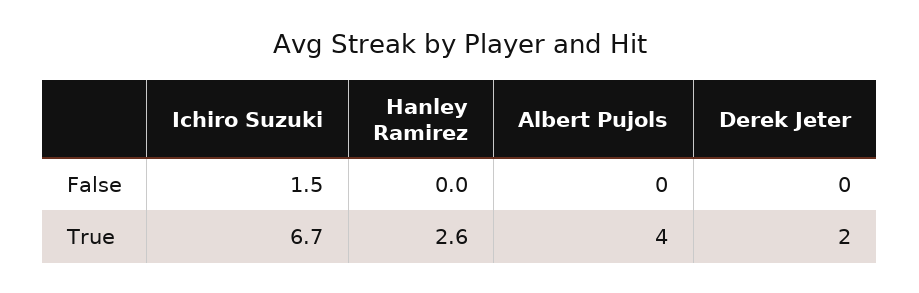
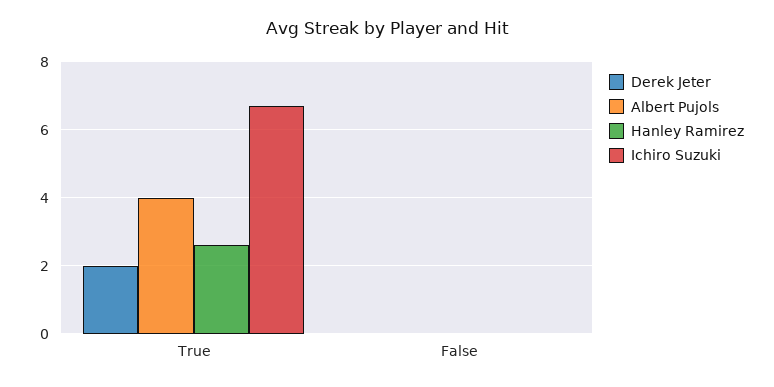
  {
    "Ichiro Suzuki": {
-     "False": 1.5,
+     "False": 0,
      "True": 6.7
    },
    "Hanley Ramirez": {
      "False": 0,
      "True": 2.6
    },
    "Albert Pujols": {
      "False": 0,
      "True": 4
    },
    "Derek Jeter": {
      "False": 0,
      "True": 2
    }
  }

